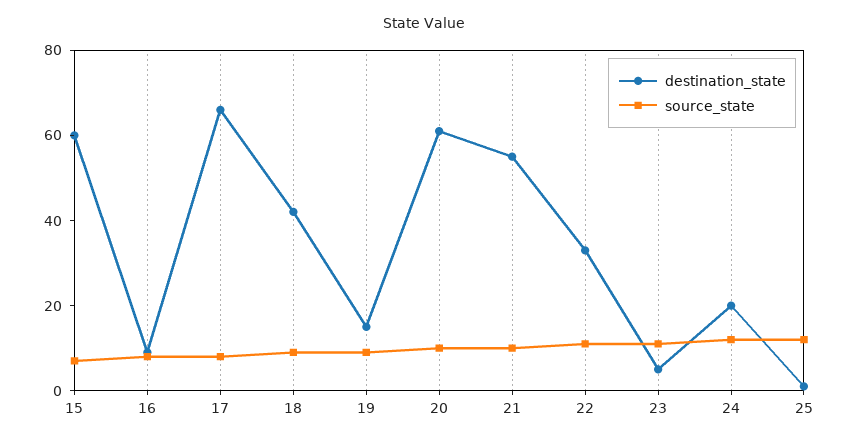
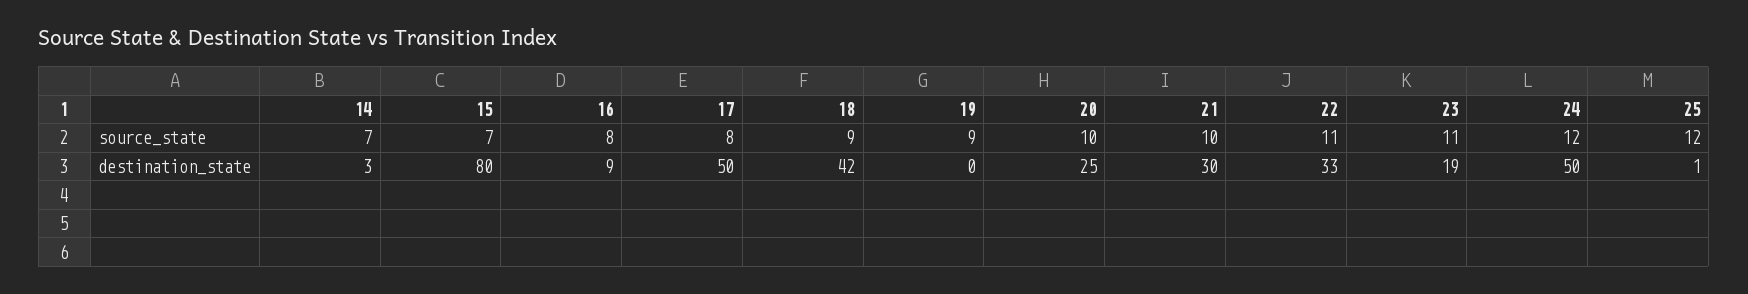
  {
    "destination_state": {
-     "15": 60,
+     "15": 80,
      "16": 9,
-     "17": 65,
+     "17": 50,
      "18": 42,
-     "19": 15,
+     "19": 0,
-     "20": 60,
+     "20": 25,
-     "21": 55,
+     "21": 30,
      "22": 33,
-     "23": 5,
+     "23": 19,
-     "24": 20,
+     "24": 50,
-     "25": 1
+     "25": 1,
+     "14": 3
    },
    "source_state": {
      "15": 7,
      "16": 8,
      "17": 8,
      "18": 9,
      "19": 9,
      "20": 10,
      "21": 10,
      "22": 11,
      "23": 11,
      "24": 12,
-     "25": 12
+     "25": 12,
+     "14": 7
    }
  }

